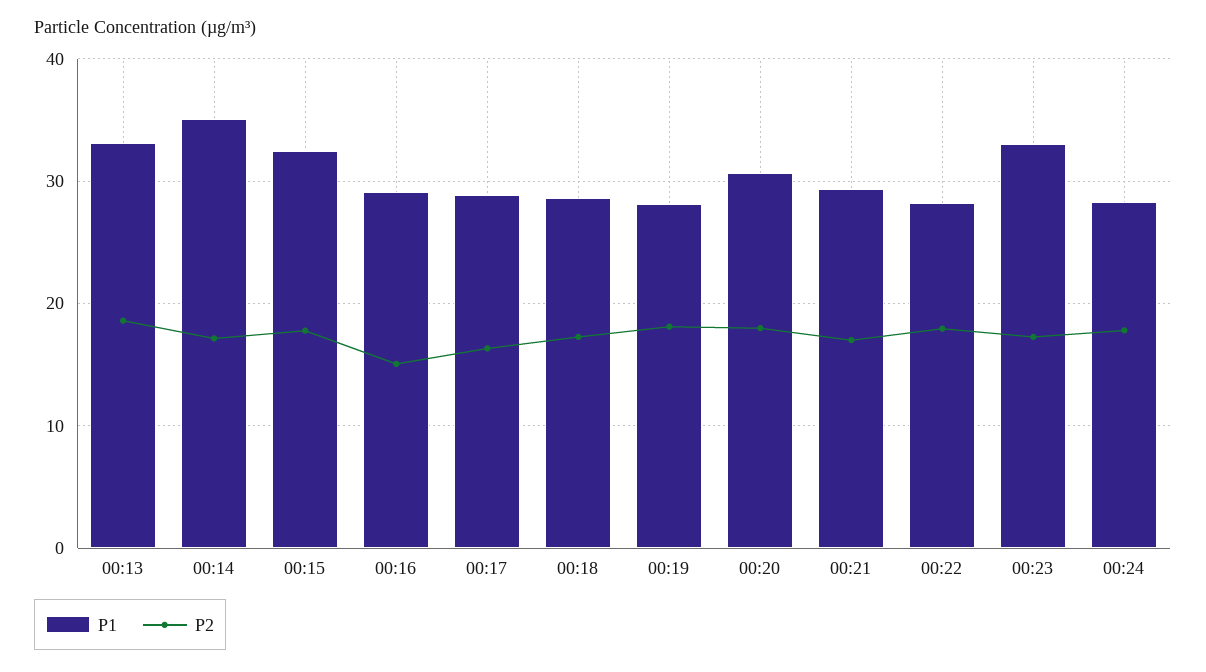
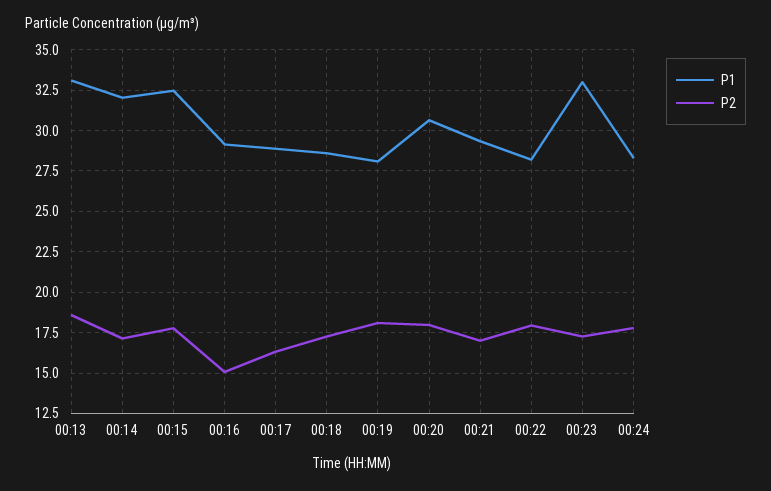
  {
    "P1": {
      "00:13": 33,
-     "00:14": 35,
+     "00:14": 32,
      "00:15": 32.5,
      "00:16": 29,
      "00:17": 29,
      "00:18": 28.5,
      "00:19": 28,
      "00:20": 30.5,
      "00:21": 29.5,
      "00:22": 28,
      "00:23": 33,
      "00:24": 28.5
    },
    "P2": {
      "00:13": 18.5,
      "00:14": 17,
      "00:15": 18,
      "00:16": 15,
      "00:17": 16.5,
      "00:18": 17.5,
      "00:19": 18,
      "00:20": 18,
      "00:21": 17,
      "00:22": 18,
      "00:23": 17.5,
      "00:24": 18
    }
  }

